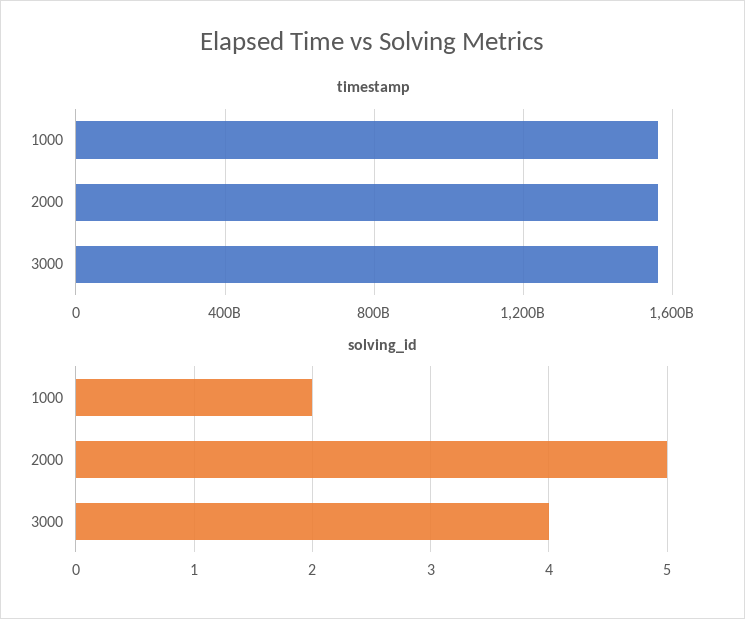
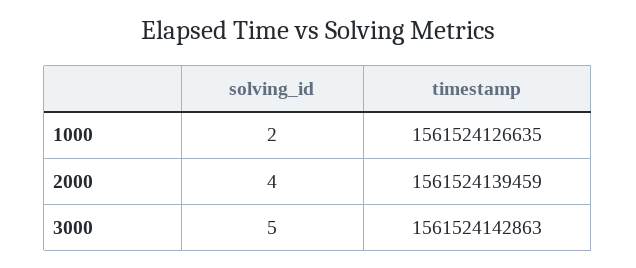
  {
    "timestamp": {
      "1000": 1561524126635,
      "2000": 1561524139459,
      "3000": 1561524142863
    },
    "solving_id": {
      "1000": 2,
-     "2000": 5,
+     "2000": 4,
-     "3000": 4
+     "3000": 5
    }
  }

